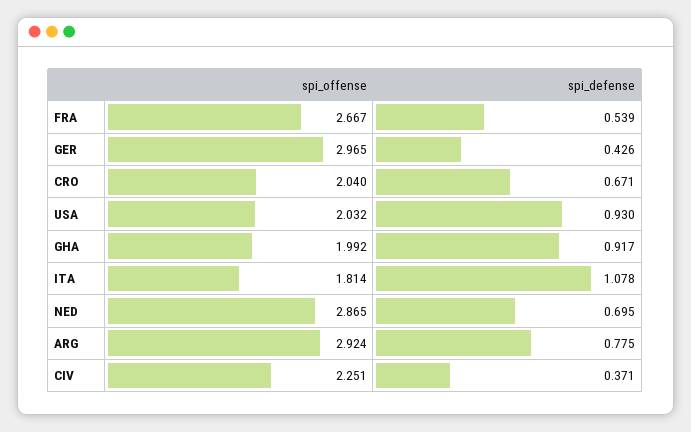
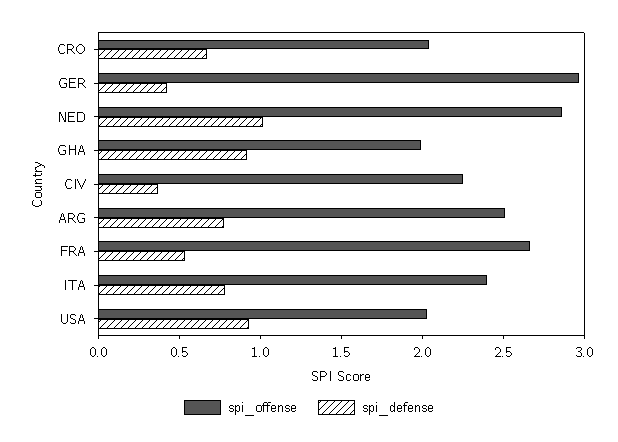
  {
    "spi_offense": {
      "FRA": 2.667,
      "GER": 2.965,
      "CRO": 2.04,
      "USA": 2.032,
      "GHA": 1.992,
-     "ITA": 1.814,
+     "ITA": 2.4,
      "NED": 2.865,
-     "ARG": 2.924,
+     "ARG": 2.5,
      "CIV": 2.251
    },
    "spi_defense": {
      "FRA": 0.539,
      "GER": 0.426,
      "CRO": 0.671,
      "USA": 0.93,
      "GHA": 0.917,
-     "ITA": 1.078,
+     "ITA": 0.8,
-     "NED": 0.695,
+     "NED": 1,
      "ARG": 0.775,
      "CIV": 0.371
    }
  }

